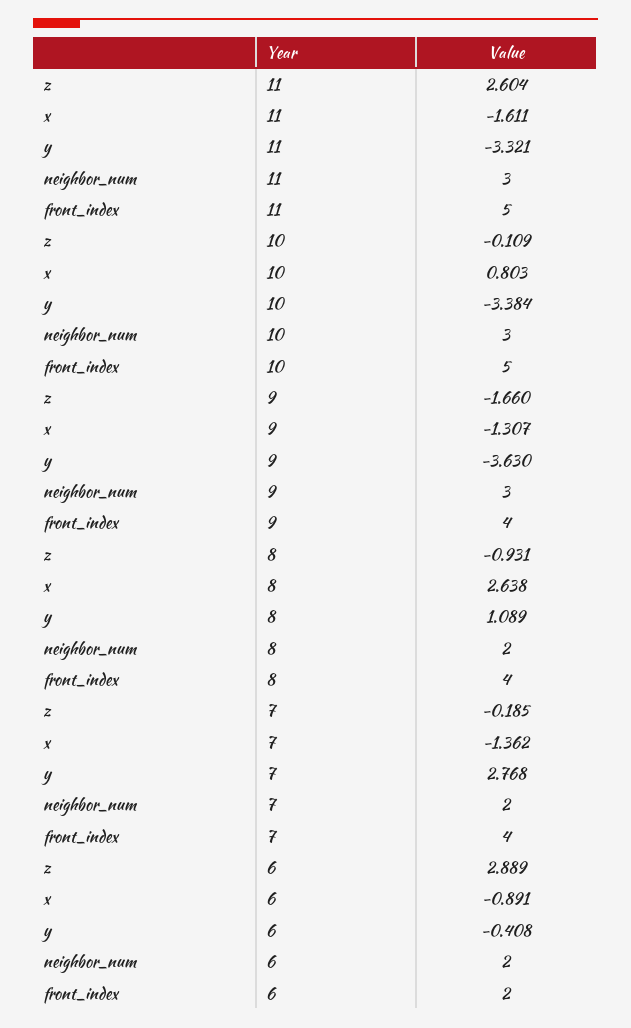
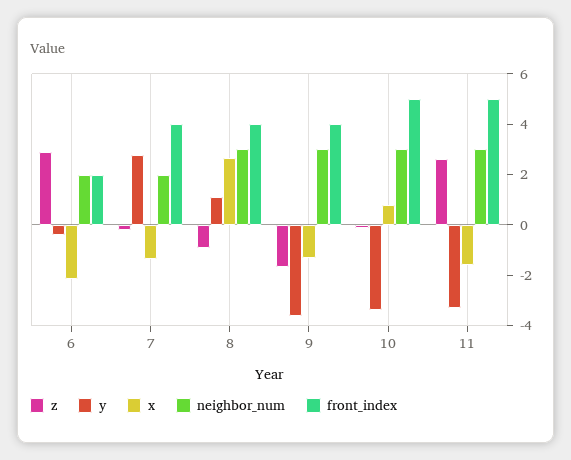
  {
    "z": {
      "11": 2.604,
      "10": -0.109,
      "9": -1.66,
      "8": -0.931,
      "7": -0.185,
      "6": 2.889
    },
    "x": {
      "11": -1.611,
      "10": 0.803,
      "9": -1.307,
      "8": 2.638,
      "7": -1.362,
-     "6": -0.891
+     "6": -2
    },
    "y": {
      "11": -3.321,
      "10": -3.384,
      "9": -3.63,
      "8": 1.089,
      "7": 2.768,
      "6": -0.408
    },
    "neighbor_num": {
      "11": 3,
      "10": 3,
      "9": 3,
-     "8": 2,
+     "8": 3,
      "7": 2,
      "6": 2
    },
    "front_index": {
      "11": 5,
      "10": 5,
      "9": 4,
      "8": 4,
      "7": 4,
      "6": 2
    }
  }

